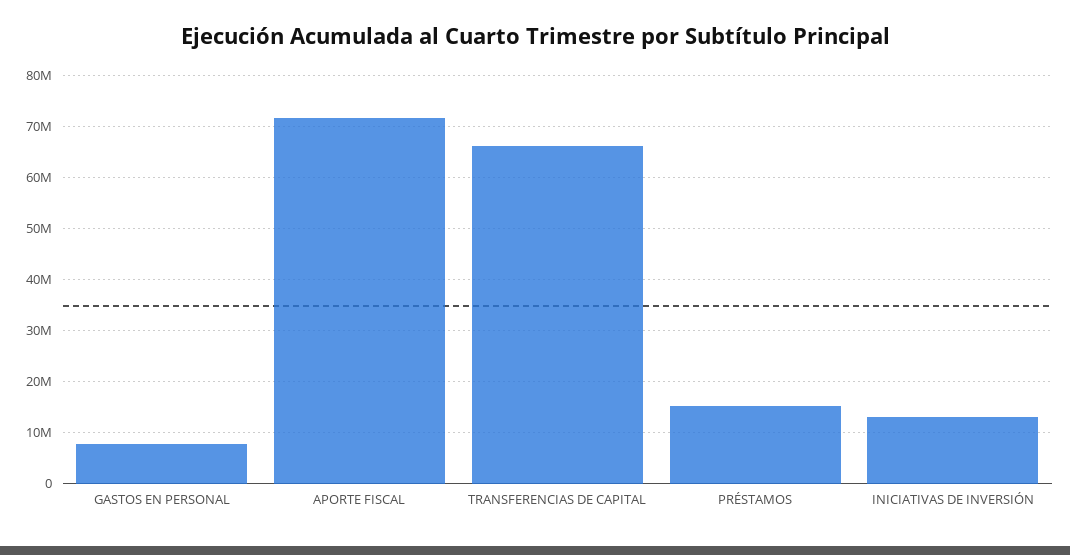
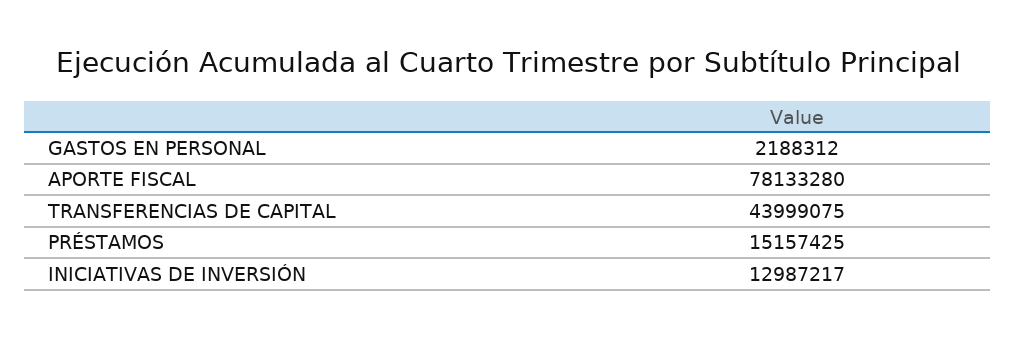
  {
-   "GASTOS EN PERSONAL": 8000000,
+   "GASTOS EN PERSONAL": 2188312,
-   "APORTE FISCAL": 72000000,
+   "APORTE FISCAL": 78133280,
-   "TRANSFERENCIAS DE CAPITAL": 66000000,
+   "TRANSFERENCIAS DE CAPITAL": 43999075,
    "PRÉSTAMOS": 15157425,
    "INICIATIVAS DE INVERSIÓN": 12987217
  }

